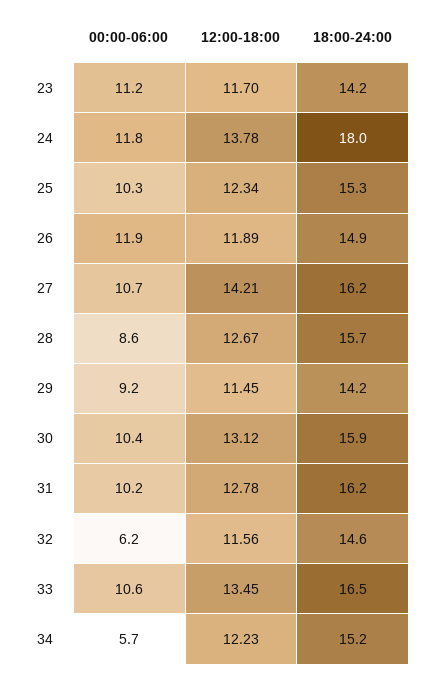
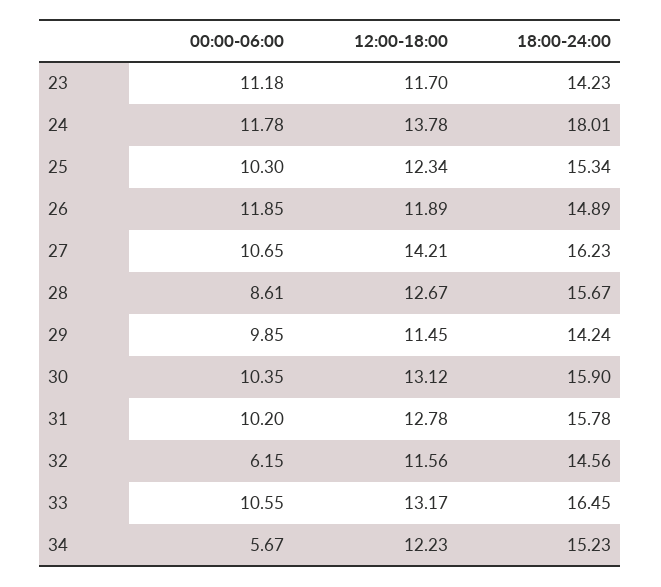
  {
    "00:00-06:00": {
      "23": 11.18,
      "24": 11.78,
      "25": 10.3,
      "26": 11.85,
      "27": 10.65,
      "28": 8.61,
-     "29": 9.2,
+     "29": 9.85,
      "30": 10.35,
      "31": 10.2,
      "32": 6.15,
      "33": 10.55,
      "34": 5.67
    },
    "12:00-18:00": {
      "23": 11.7,
      "24": 13.78,
      "25": 12.34,
      "26": 11.89,
      "27": 14.21,
      "28": 12.67,
      "29": 11.45,
      "30": 13.12,
      "31": 12.78,
      "32": 11.56,
-     "33": 13.45,
+     "33": 13.17,
      "34": 12.23
    },
    "18:00-24:00": {
      "23": 14.23,
      "24": 18.01,
      "25": 15.34,
      "26": 14.89,
      "27": 16.23,
      "28": 15.67,
      "29": 14.24,
      "30": 15.9,
-     "31": 16.2,
+     "31": 15.78,
      "32": 14.56,
      "33": 16.45,
      "34": 15.23
    }
  }

